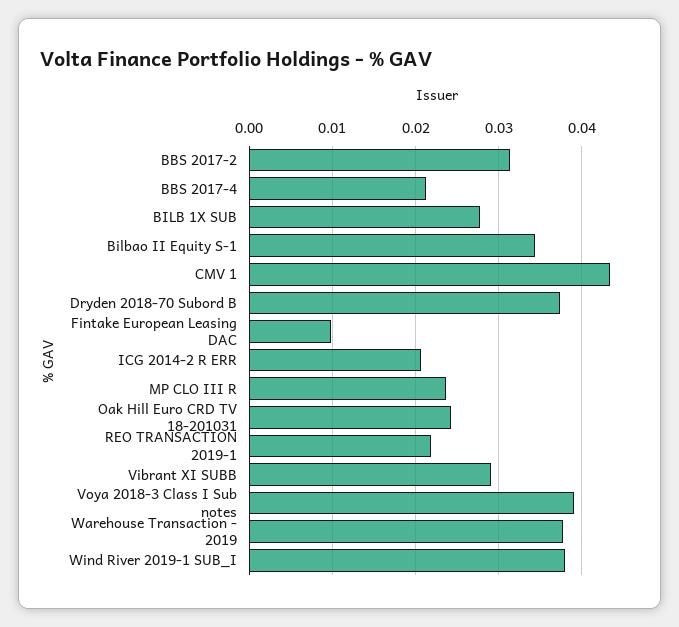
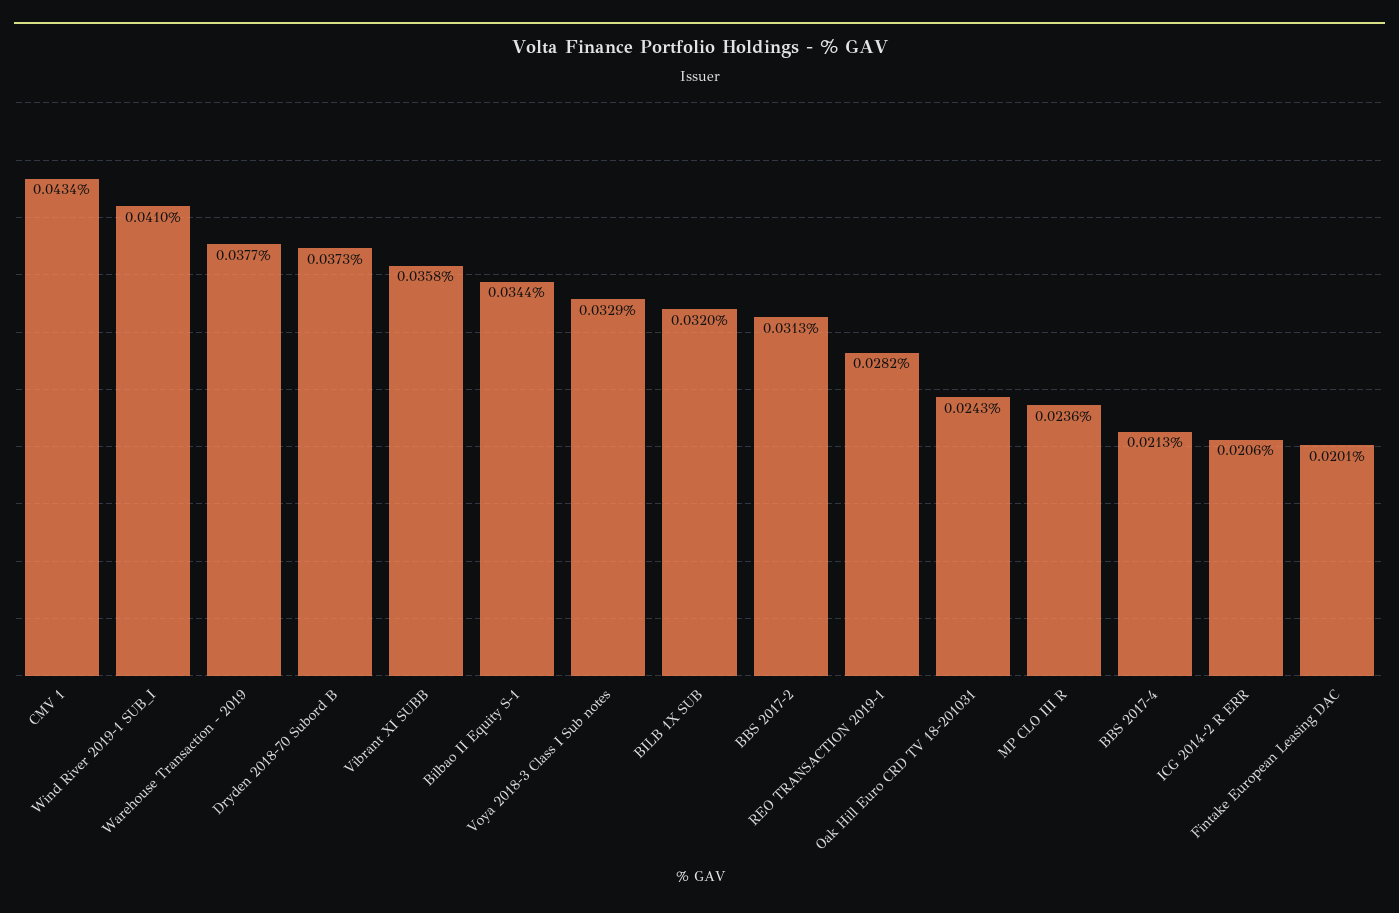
  {
    "BBS 2017-2": 0.0313,
    "BBS 2017-4": 0.0213,
-   "BILB 1X SUB": 0.028,
+   "BILB 1X SUB": 0.032,
    "Bilbao II Equity S-1": 0.0344,
    "CMV 1": 0.0434,
    "Dryden 2018-70 Subord B": 0.0373,
-   "Fintake European Leasing DAC": 0.01,
+   "Fintake European Leasing DAC": 0.0201,
    "ICG 2014-2 R ERR": 0.0206,
    "MP CLO III R": 0.0236,
    "Oak Hill Euro CRD TV 18-201031": 0.0243,
-   "REO TRANSACTION 2019-1": 0.022,
+   "REO TRANSACTION 2019-1": 0.0282,
-   "Vibrant XI SUBB": 0.029,
+   "Vibrant XI SUBB": 0.0358,
-   "Voya 2018-3 Class I Sub notes": 0.039,
+   "Voya 2018-3 Class I Sub notes": 0.0329,
    "Warehouse Transaction - 2019": 0.0377,
-   "Wind River 2019-1 SUB_I": 0.038
+   "Wind River 2019-1 SUB_I": 0.041
  }

